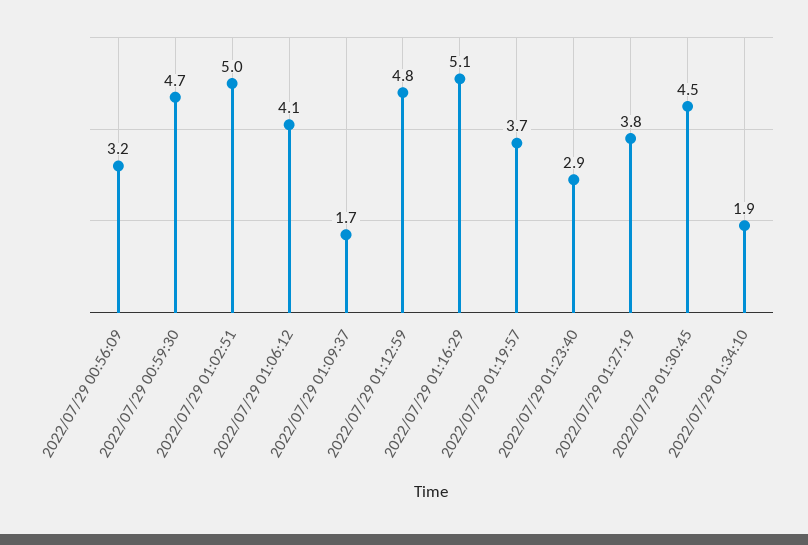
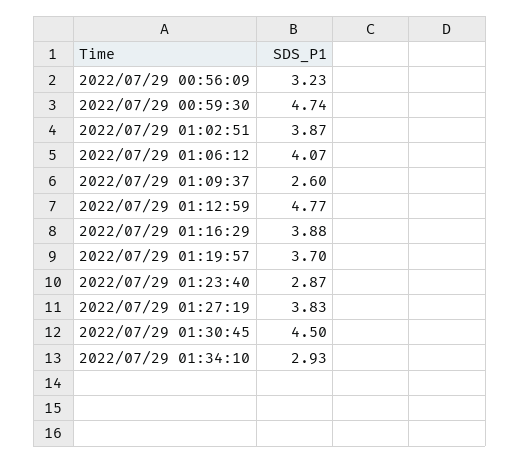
  {
    "2022/07/29 00:56:09": 3.23,
    "2022/07/29 00:59:30": 4.74,
-   "2022/07/29 01:02:51": 5,
+   "2022/07/29 01:02:51": 3.87,
    "2022/07/29 01:06:12": 4.07,
-   "2022/07/29 01:09:37": 1.7,
+   "2022/07/29 01:09:37": 2.6,
    "2022/07/29 01:12:59": 4.77,
-   "2022/07/29 01:16:29": 5.1,
+   "2022/07/29 01:16:29": 3.88,
    "2022/07/29 01:19:57": 3.7,
    "2022/07/29 01:23:40": 2.87,
    "2022/07/29 01:27:19": 3.83,
    "2022/07/29 01:30:45": 4.5,
-   "2022/07/29 01:34:10": 1.9
+   "2022/07/29 01:34:10": 2.93
  }

